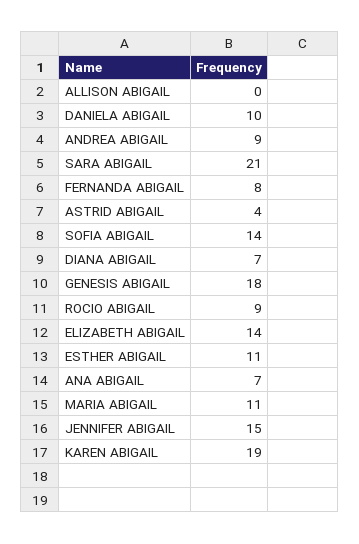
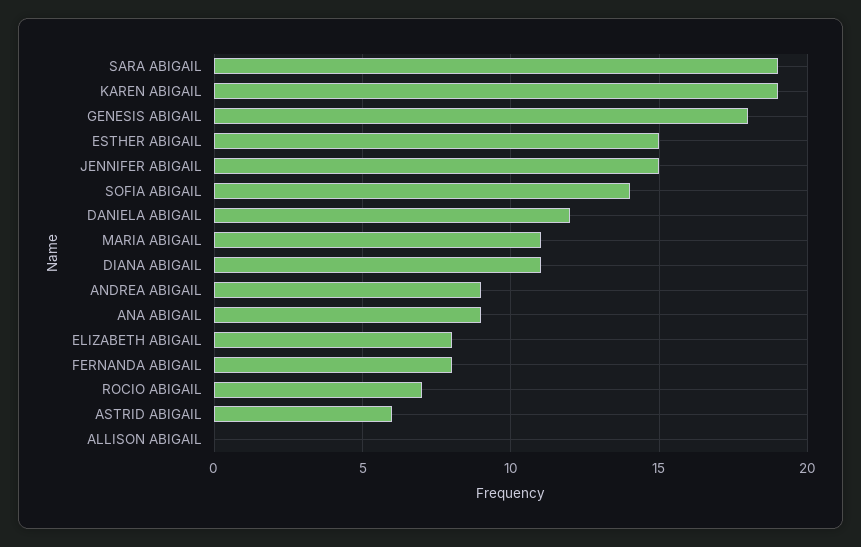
  {
    "ALLISON ABIGAIL": 0,
-   "DANIELA ABIGAIL": 10,
+   "DANIELA ABIGAIL": 12,
    "ANDREA ABIGAIL": 9,
-   "SARA ABIGAIL": 21,
+   "SARA ABIGAIL": 19,
    "FERNANDA ABIGAIL": 8,
-   "ASTRID ABIGAIL": 4,
+   "ASTRID ABIGAIL": 6,
    "SOFIA ABIGAIL": 14,
-   "DIANA ABIGAIL": 7,
+   "DIANA ABIGAIL": 11,
    "GENESIS ABIGAIL": 18,
-   "ROCIO ABIGAIL": 9,
+   "ROCIO ABIGAIL": 7,
-   "ELIZABETH ABIGAIL": 14,
+   "ELIZABETH ABIGAIL": 8,
-   "ESTHER ABIGAIL": 11,
+   "ESTHER ABIGAIL": 15,
-   "ANA ABIGAIL": 7,
+   "ANA ABIGAIL": 9,
    "MARIA ABIGAIL": 11,
    "JENNIFER ABIGAIL": 15,
    "KAREN ABIGAIL": 19
  }

